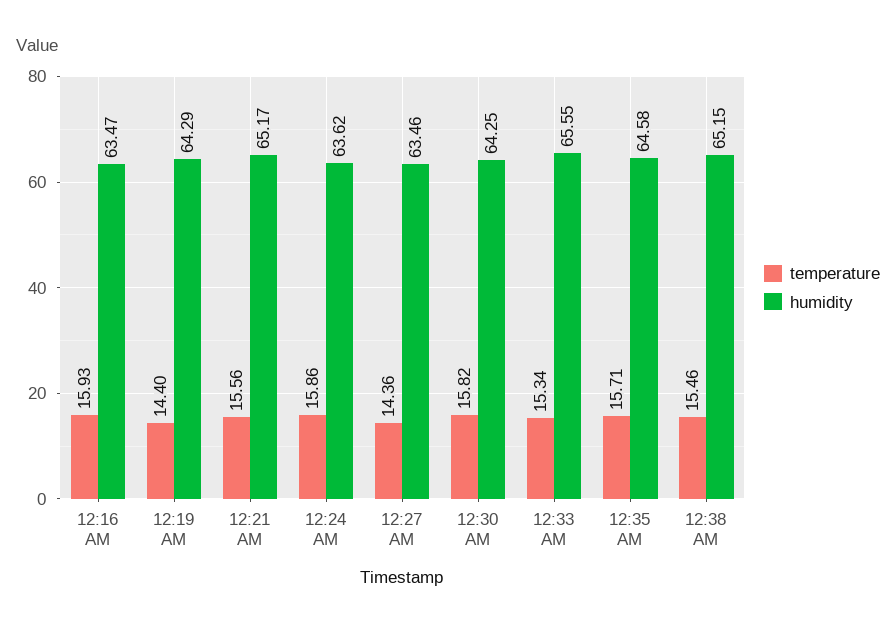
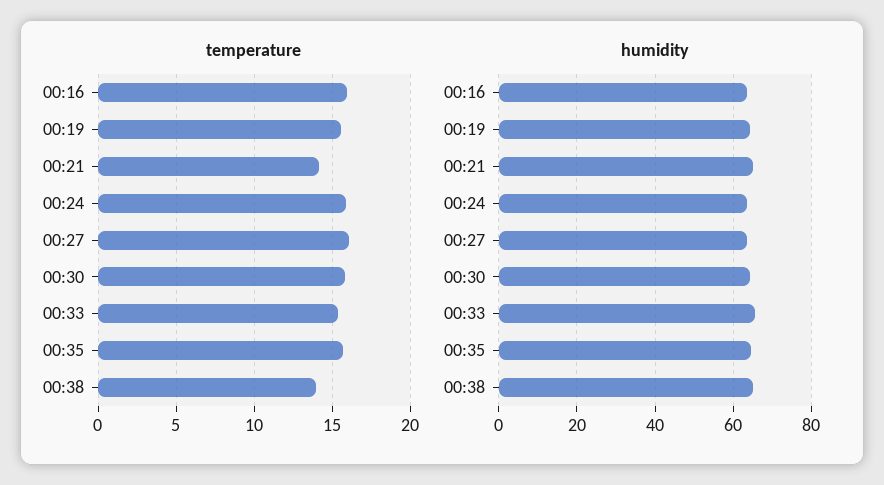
  {
    "temperature": {
      "12:16 AM": 15.93,
-     "12:19 AM": 14.4,
+     "12:19 AM": 15.5,
-     "12:21 AM": 15.56,
+     "12:21 AM": 14,
      "12:24 AM": 15.86,
-     "12:27 AM": 14.36,
+     "12:27 AM": 16,
      "12:30 AM": 15.82,
      "12:33 AM": 15.34,
      "12:35 AM": 15.71,
-     "12:38 AM": 15.46
+     "12:38 AM": 14
    },
    "humidity": {
      "12:16 AM": 63.47,
      "12:19 AM": 64.29,
      "12:21 AM": 65.17,
      "12:24 AM": 63.62,
      "12:27 AM": 63.46,
      "12:30 AM": 64.25,
      "12:33 AM": 65.55,
      "12:35 AM": 64.58,
      "12:38 AM": 65.15
    }
  }

